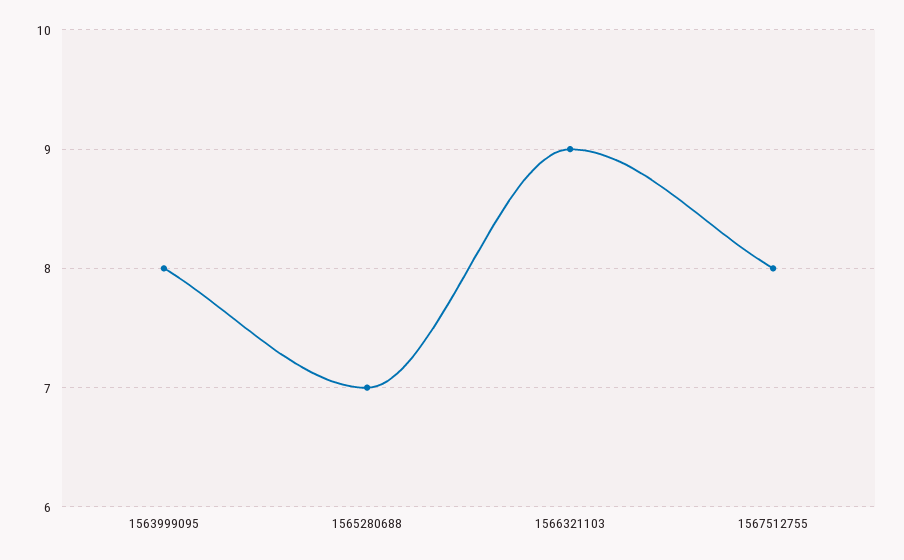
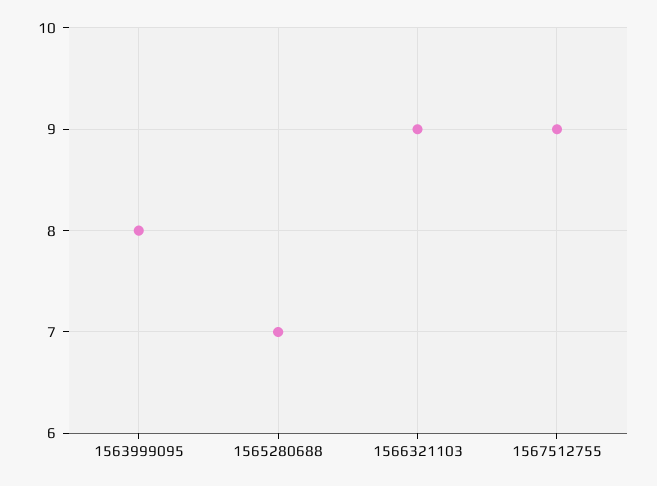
  {
    "1563999095": 8,
    "1565280688": 7,
    "1566321103": 9,
-   "1567512755": 8
+   "1567512755": 9
  }

